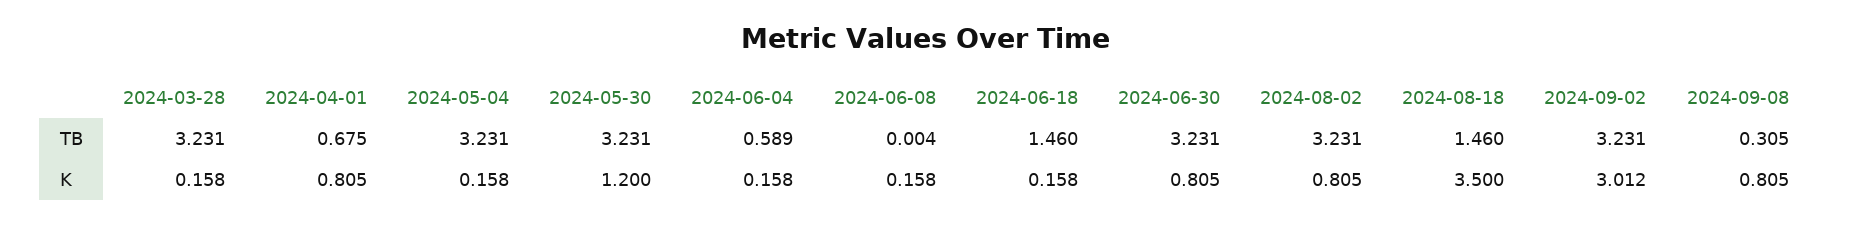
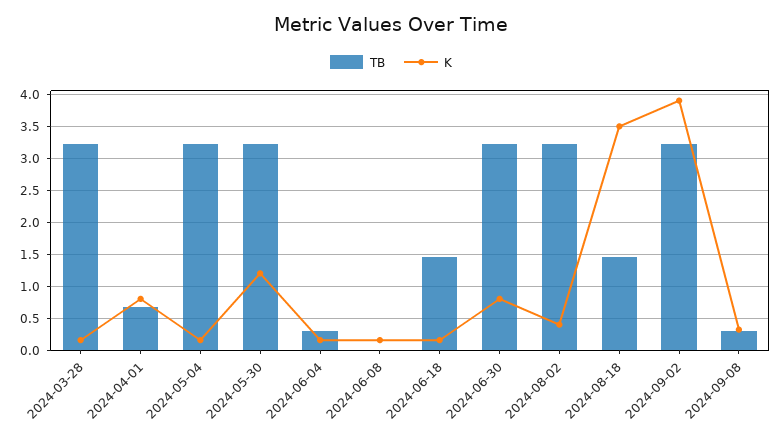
  {
    "TB": {
      "2024-03-28": 3.231,
      "2024-04-01": 0.675,
      "2024-05-04": 3.231,
      "2024-05-30": 3.231,
-     "2024-06-04": 0.589,
+     "2024-06-04": 0.3,
      "2024-06-08": 0.004,
      "2024-06-18": 1.46,
      "2024-06-30": 3.231,
      "2024-08-02": 3.231,
      "2024-08-18": 1.46,
      "2024-09-02": 3.231,
      "2024-09-08": 0.305
    },
    "K": {
      "2024-03-28": 0.158,
      "2024-04-01": 0.805,
      "2024-05-04": 0.158,
      "2024-05-30": 1.2,
      "2024-06-04": 0.158,
      "2024-06-08": 0.158,
      "2024-06-18": 0.158,
      "2024-06-30": 0.805,
-     "2024-08-02": 0.805,
+     "2024-08-02": 0.4,
      "2024-08-18": 3.5,
-     "2024-09-02": 3.012,
+     "2024-09-02": 3.9,
-     "2024-09-08": 0.805
+     "2024-09-08": 0.3
    }
  }

